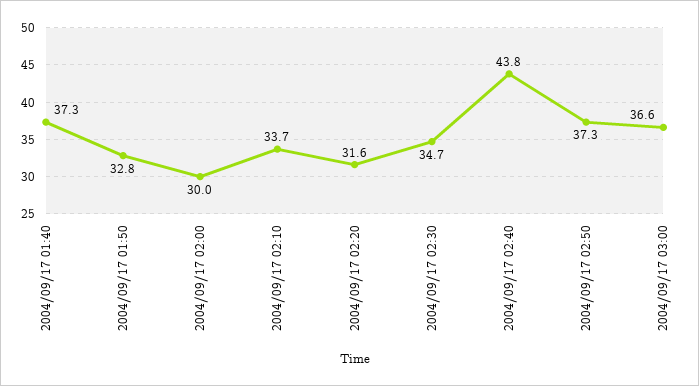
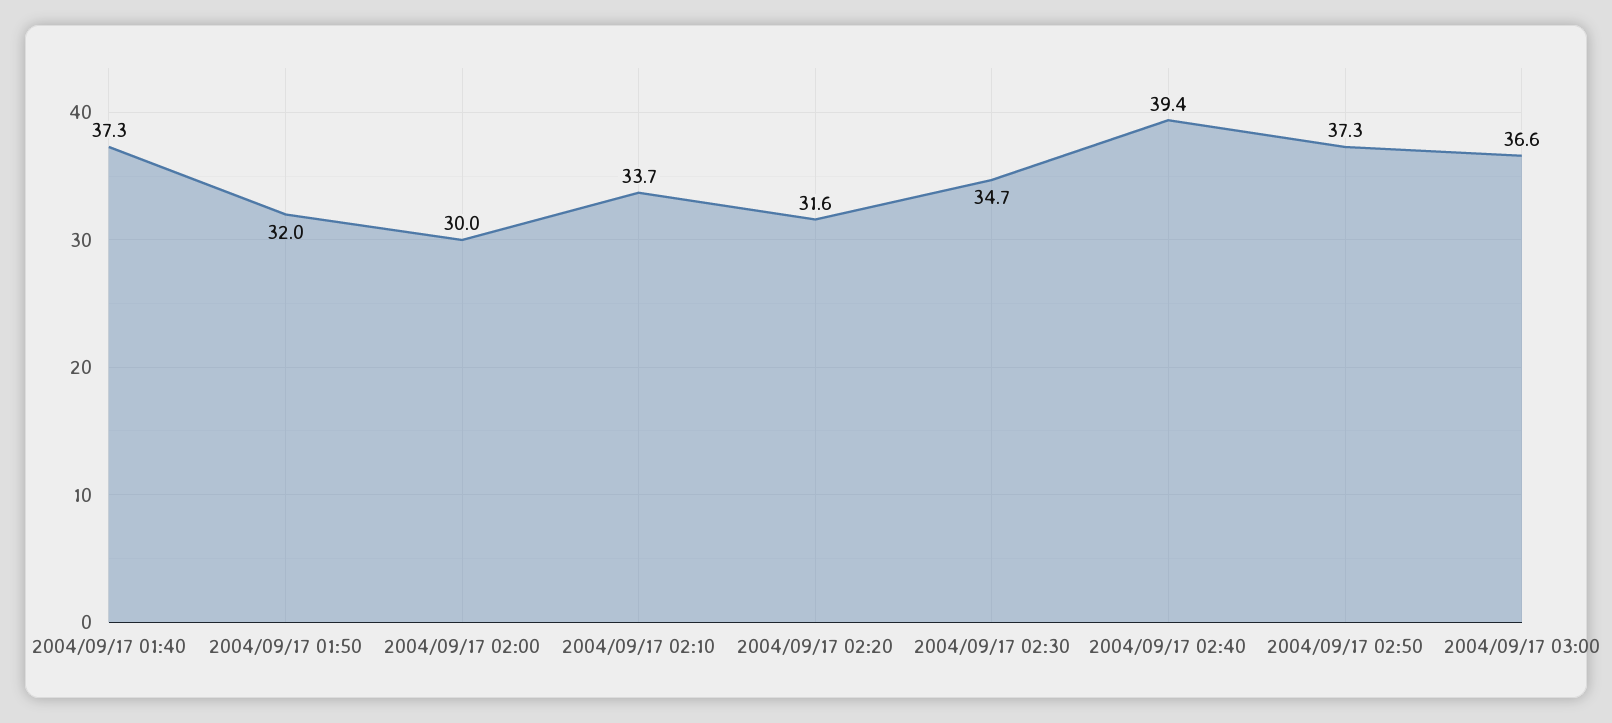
  {
    "2004/09/17 01:40": 37.3,
-   "2004/09/17 01:50": 32.8,
+   "2004/09/17 01:50": 32,
    "2004/09/17 02:00": 30,
    "2004/09/17 02:10": 33.7,
    "2004/09/17 02:20": 31.6,
    "2004/09/17 02:30": 34.7,
-   "2004/09/17 02:40": 43.8,
+   "2004/09/17 02:40": 39.4,
    "2004/09/17 02:50": 37.3,
    "2004/09/17 03:00": 36.6
  }

